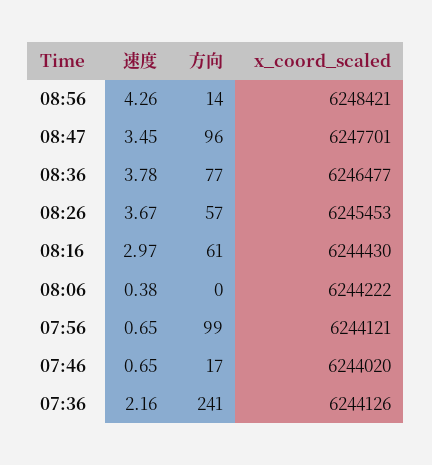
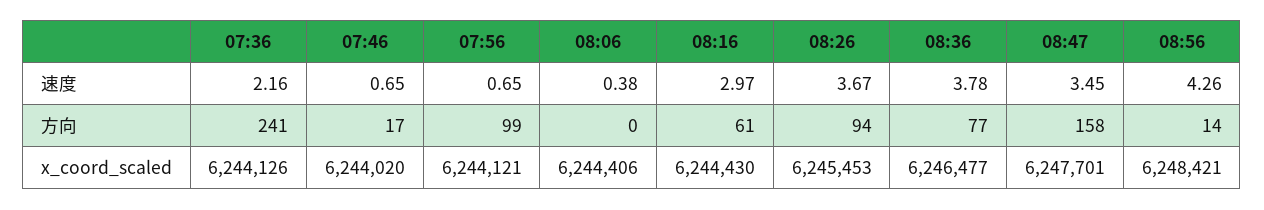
  {
    "速度": {
      "08:56": 4.26,
      "08:47": 3.45,
      "08:36": 3.78,
      "08:26": 3.67,
      "08:16": 2.97,
      "08:06": 0.38,
      "07:56": 0.65,
      "07:46": 0.65,
      "07:36": 2.16
    },
    "方向": {
      "08:56": 14,
-     "08:47": 96,
+     "08:47": 158,
      "08:36": 77,
-     "08:26": 57,
+     "08:26": 94,
      "08:16": 61,
      "08:06": 0,
      "07:56": 99,
      "07:46": 17,
      "07:36": 241
    },
    "x_coord_scaled": {
      "08:56": 6248421,
      "08:47": 6247701,
      "08:36": 6246477,
      "08:26": 6245453,
      "08:16": 6244430,
-     "08:06": 6244222,
+     "08:06": 6244406,
      "07:56": 6244121,
      "07:46": 6244020,
      "07:36": 6244126
    }
  }

